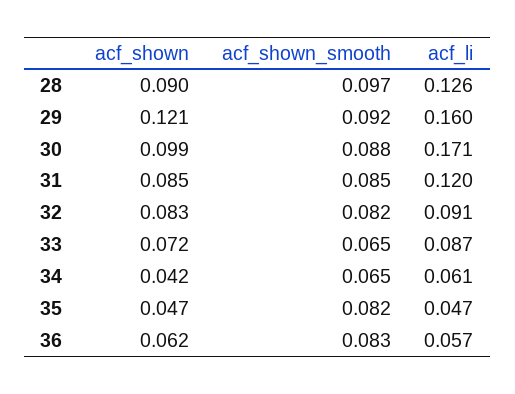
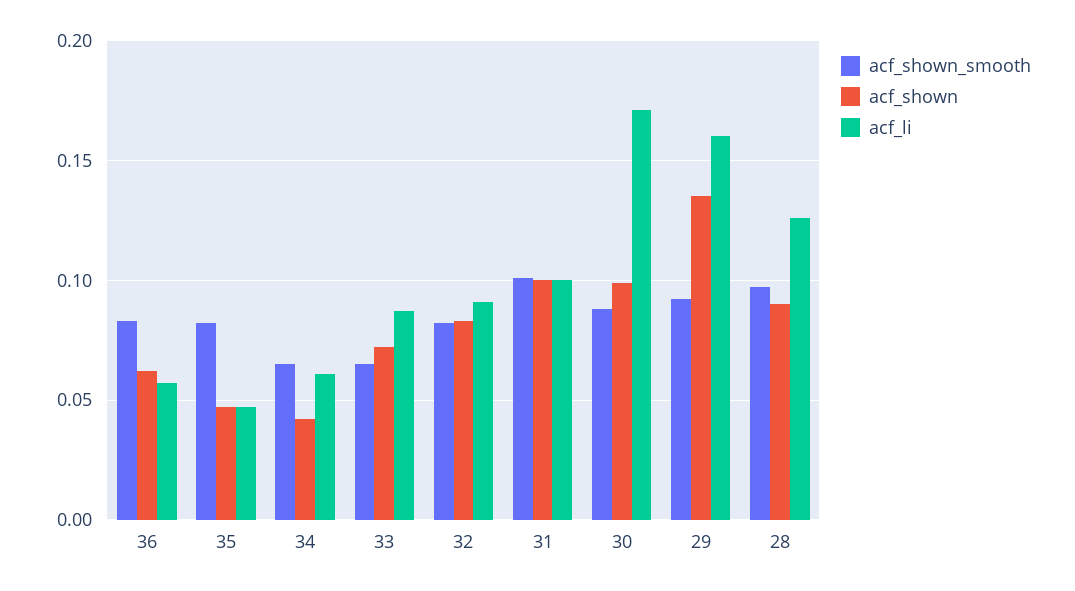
  {
    "acf_shown": {
      "28": 0.09,
-     "29": 0.121,
+     "29": 0.135,
      "30": 0.099,
-     "31": 0.085,
+     "31": 0.1,
      "32": 0.083,
      "33": 0.072,
      "34": 0.042,
      "35": 0.047,
      "36": 0.062
    },
    "acf_shown_smooth": {
      "28": 0.097,
      "29": 0.092,
      "30": 0.088,
-     "31": 0.085,
+     "31": 0.1,
      "32": 0.082,
      "33": 0.065,
      "34": 0.065,
      "35": 0.082,
      "36": 0.083
    },
    "acf_li": {
      "28": 0.126,
      "29": 0.16,
      "30": 0.171,
-     "31": 0.12,
+     "31": 0.1,
      "32": 0.091,
      "33": 0.087,
      "34": 0.061,
      "35": 0.047,
      "36": 0.057
    }
  }

